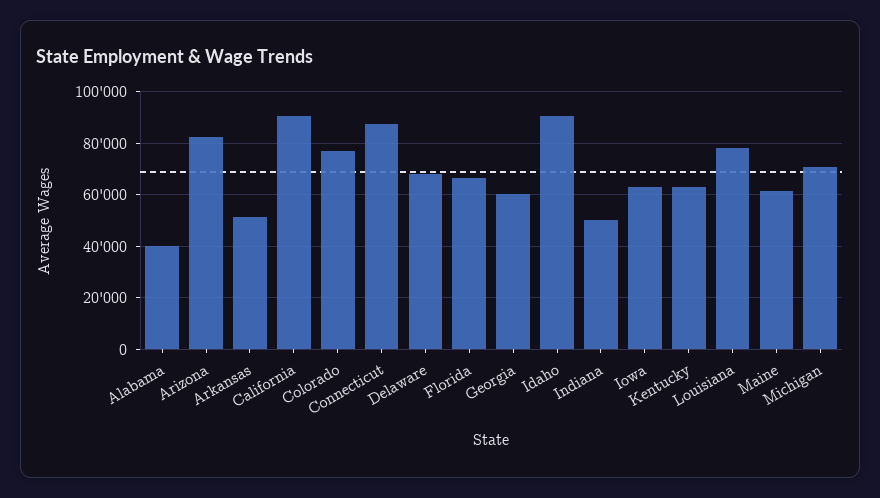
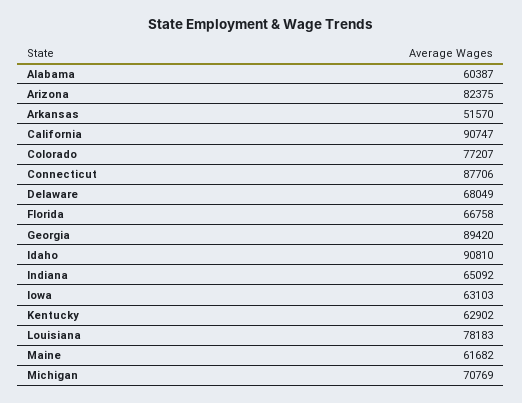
  {
-   "Alabama": 40000,
+   "Alabama": 60387,
    "Arizona": 82375,
    "Arkansas": 51570,
    "California": 90747,
    "Colorado": 77207,
    "Connecticut": 87706,
    "Delaware": 68049,
    "Florida": 66758,
-   "Georgia": 60000,
+   "Georgia": 89420,
    "Idaho": 90810,
-   "Indiana": 50000,
+   "Indiana": 65092,
    "Iowa": 63103,
    "Kentucky": 62902,
    "Louisiana": 78183,
    "Maine": 61682,
    "Michigan": 70769
  }

